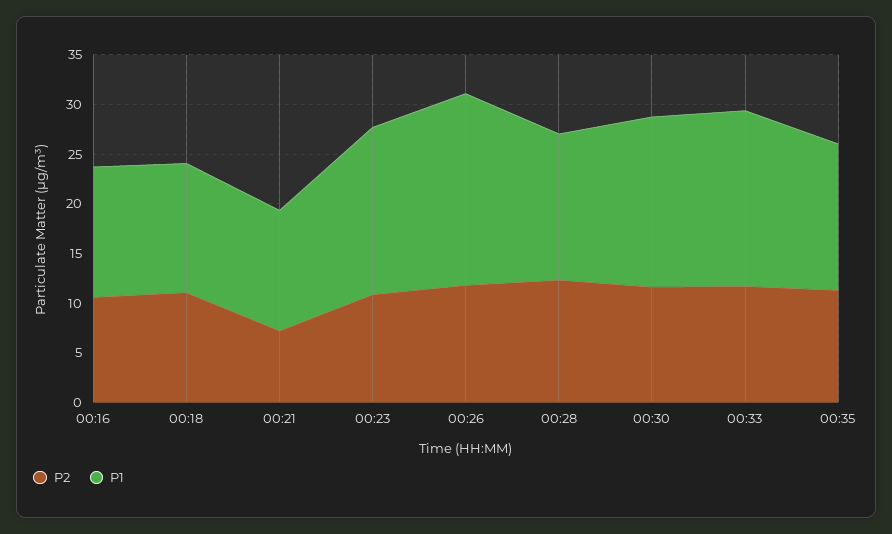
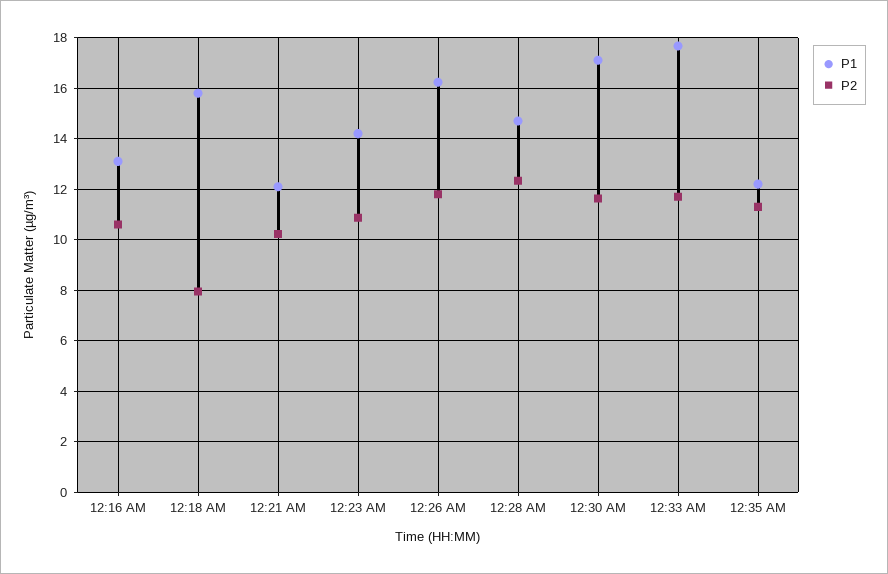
  {
    "P2": {
      "00:16": 10.5,
-     "00:18": 11,
+     "00:18": 8,
-     "00:21": 7,
+     "00:21": 10.25,
      "00:23": 10.75,
      "00:26": 11.75,
      "00:28": 12.25,
      "00:30": 11.75,
      "00:33": 11.75,
      "00:35": 11.25
    },
    "P1": {
      "00:16": 13,
-     "00:18": 13,
+     "00:18": 15.75,
      "00:21": 12,
-     "00:23": 17,
+     "00:23": 14.25,
-     "00:26": 19,
+     "00:26": 16.25,
      "00:28": 14.75,
      "00:30": 17,
      "00:33": 17.75,
-     "00:35": 15
+     "00:35": 12.25
    }
  }

